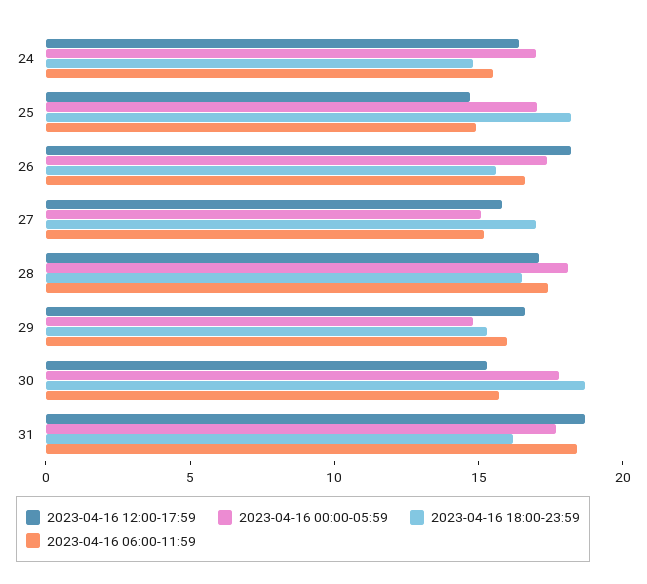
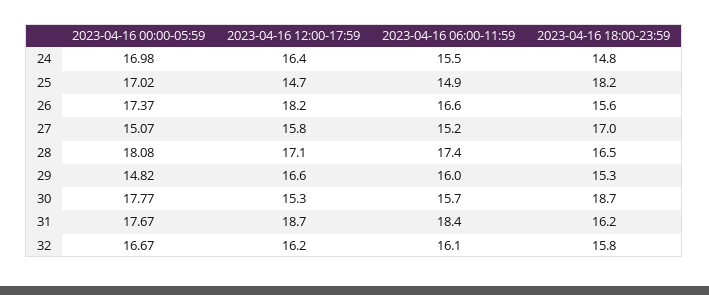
  {
    "2023-04-16 12:00-17:59": {
      "24": 16.4,
      "25": 14.7,
      "26": 18.2,
      "27": 15.8,
      "28": 17.1,
      "29": 16.6,
      "30": 15.3,
-     "31": 18.7
+     "31": 18.7,
+     "32": 16.2
    },
    "2023-04-16 00:00-05:59": {
      "24": 16.98,
      "25": 17.02,
      "26": 17.37,
      "27": 15.07,
      "28": 18.08,
      "29": 14.82,
      "30": 17.77,
-     "31": 17.67
+     "31": 17.67,
+     "32": 16.67
    },
    "2023-04-16 18:00-23:59": {
      "24": 14.8,
      "25": 18.2,
      "26": 15.6,
      "27": 17,
      "28": 16.5,
      "29": 15.3,
      "30": 18.7,
-     "31": 16.2
+     "31": 16.2,
+     "32": 15.8
    },
    "2023-04-16 06:00-11:59": {
      "24": 15.5,
      "25": 14.9,
      "26": 16.6,
      "27": 15.2,
      "28": 17.4,
      "29": 16,
      "30": 15.7,
-     "31": 18.4
+     "31": 18.4,
+     "32": 16.1
    }
  }

